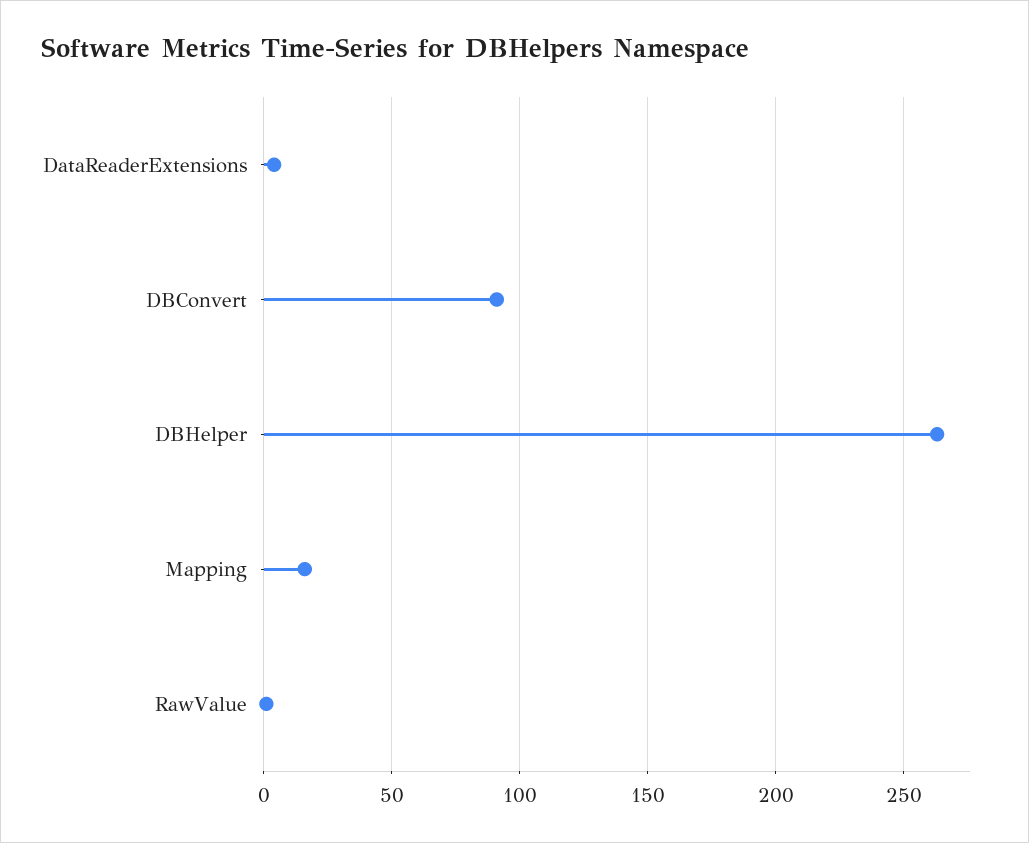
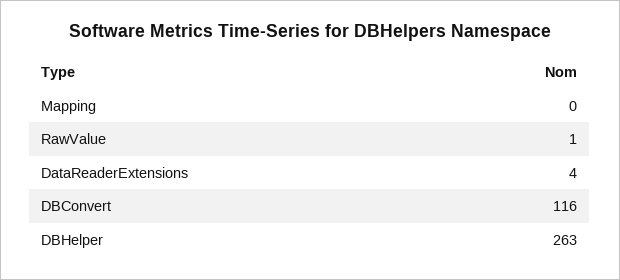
  {
    "DataReaderExtensions": 4,
-   "DBConvert": 90,
+   "DBConvert": 116,
    "DBHelper": 263,
-   "Mapping": 15,
+   "Mapping": 0,
    "RawValue": 1
  }

